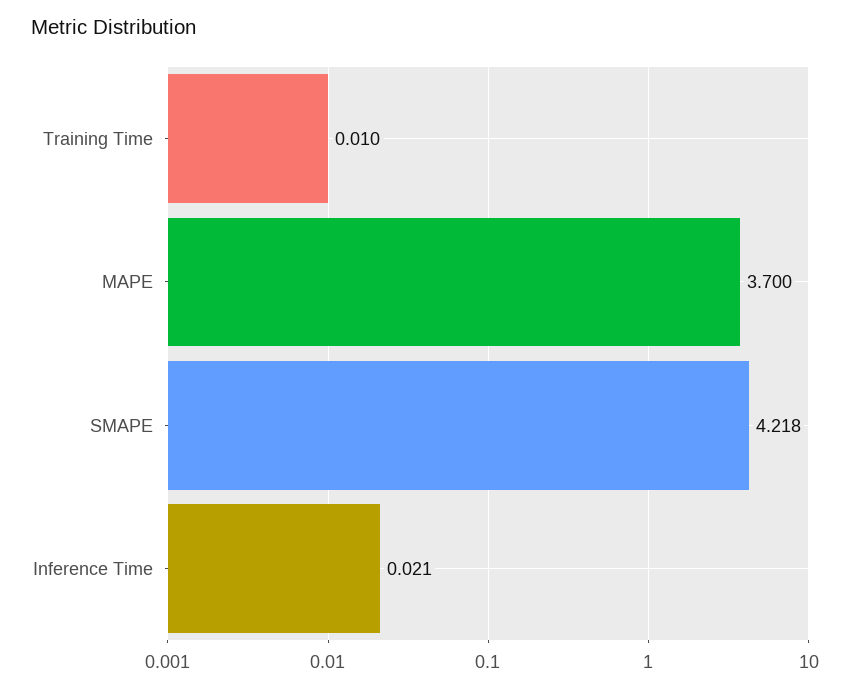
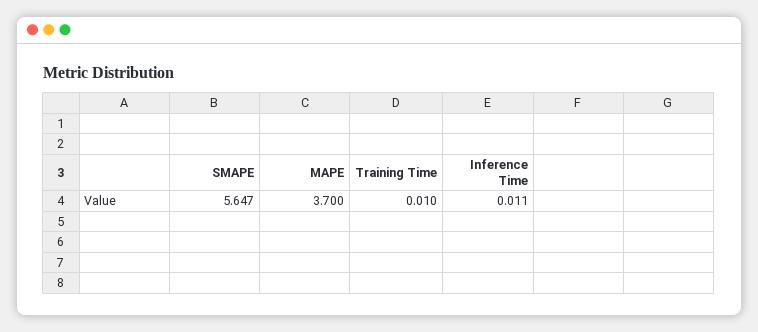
  {
    "Training Time": 0.01,
    "MAPE": 3.7,
-   "SMAPE": 4.218,
+   "SMAPE": 5.647,
-   "Inference Time": 0.021
+   "Inference Time": 0.011
  }

